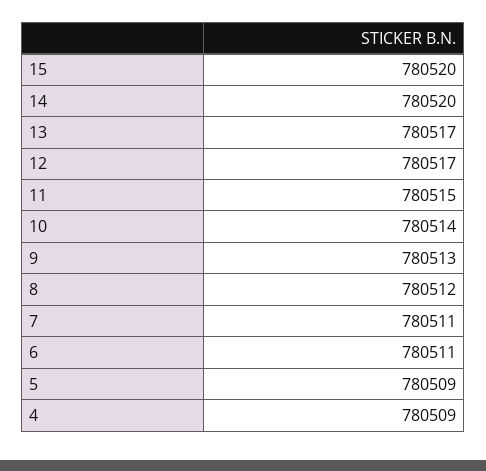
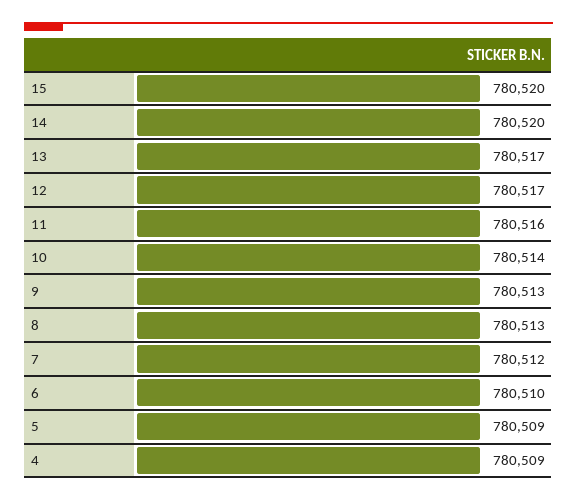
  {
    "15": 780520,
    "14": 780520,
    "13": 780517,
    "12": 780517,
-   "11": 780515,
+   "11": 780516,
    "10": 780514,
    "9": 780513,
-   "8": 780512,
+   "8": 780513,
-   "7": 780511,
+   "7": 780512,
-   "6": 780511,
+   "6": 780510,
    "5": 780509,
    "4": 780509
  }

